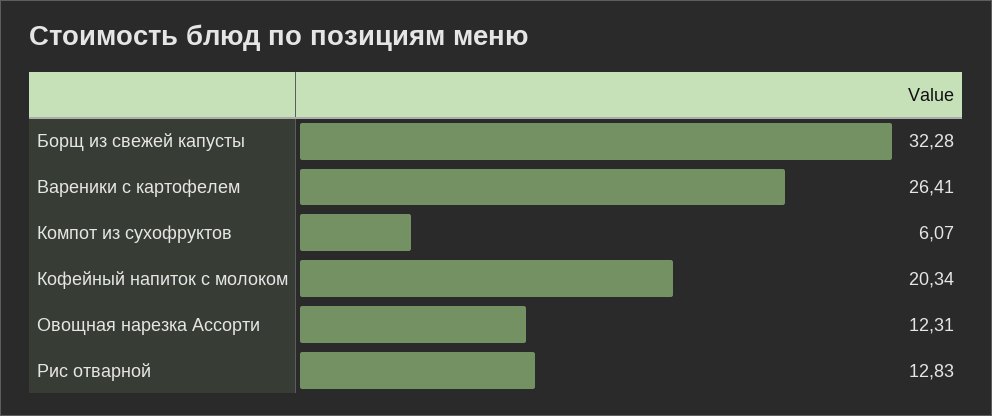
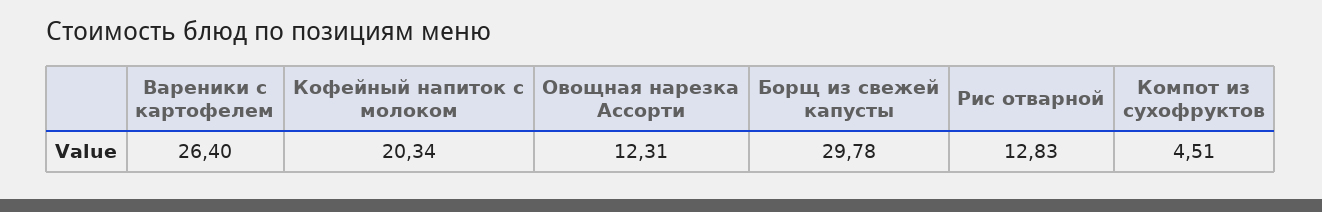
  {
-   "Борщ из свежей капусты": 32.28,
+   "Борщ из свежей капусты": 29.78,
-   "Вареники с картофелем": 26.41,
+   "Вареники с картофелем": 26.4,
-   "Компот из сухофруктов": 6.07,
+   "Компот из сухофруктов": 4.51,
    "Кофейный напиток с молоком": 20.34,
    "Овощная нарезка Ассорти": 12.31,
    "Рис отварной": 12.83
  }

